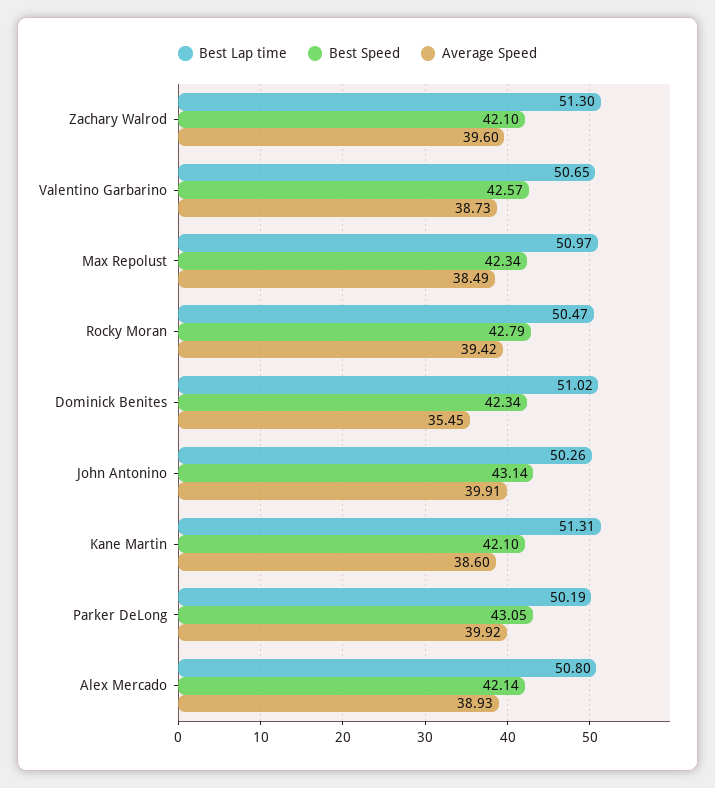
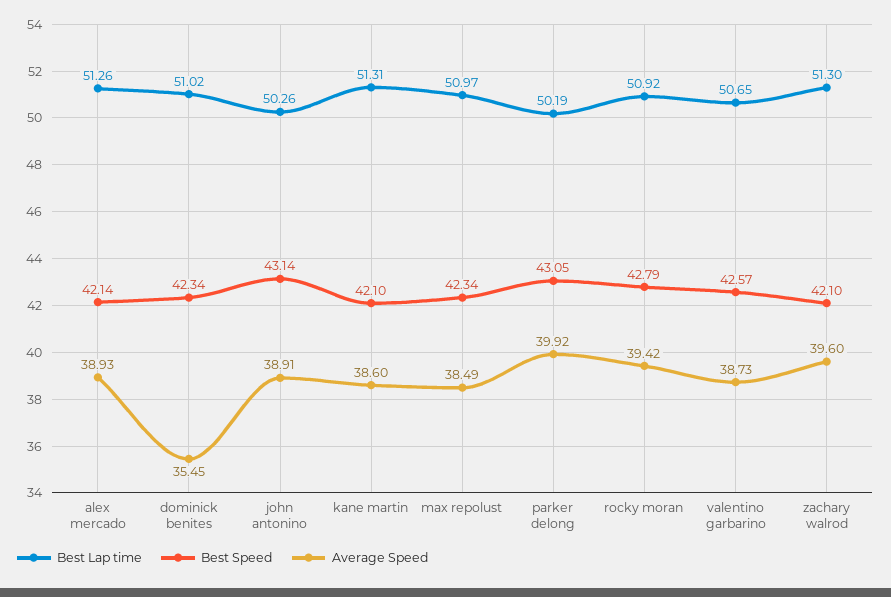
  {
    "Best Lap time": {
      "Zachary Walrod": 51.3,
      "Valentino Garbarino": 50.65,
      "Max Repolust": 50.97,
-     "Rocky Moran": 50.47,
+     "Rocky Moran": 50.92,
      "Dominick Benites": 51.02,
      "John Antonino": 50.26,
      "Kane Martin": 51.31,
      "Parker DeLong": 50.19,
-     "Alex Mercado": 50.8
+     "Alex Mercado": 51.26
    },
    "Best Speed": {
      "Zachary Walrod": 42.1,
      "Valentino Garbarino": 42.57,
      "Max Repolust": 42.34,
      "Rocky Moran": 42.79,
      "Dominick Benites": 42.34,
      "John Antonino": 43.14,
      "Kane Martin": 42.1,
      "Parker DeLong": 43.05,
      "Alex Mercado": 42.14
    },
    "Average Speed": {
      "Zachary Walrod": 39.6,
      "Valentino Garbarino": 38.73,
      "Max Repolust": 38.49,
      "Rocky Moran": 39.42,
      "Dominick Benites": 35.45,
-     "John Antonino": 39.91,
+     "John Antonino": 38.91,
      "Kane Martin": 38.6,
      "Parker DeLong": 39.92,
      "Alex Mercado": 38.93
    }
  }

